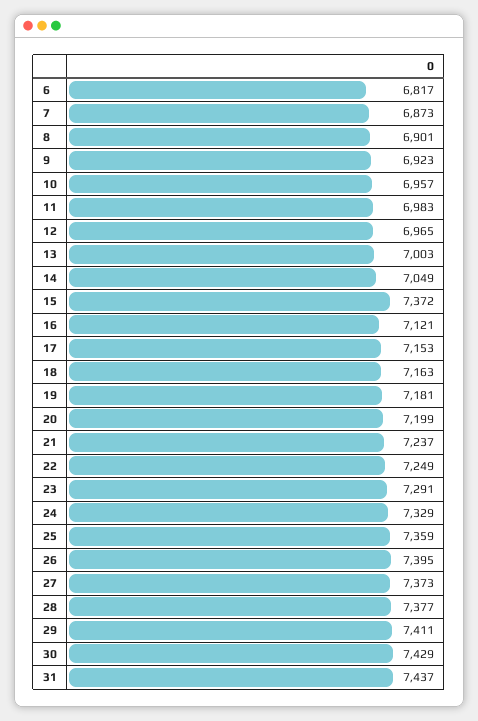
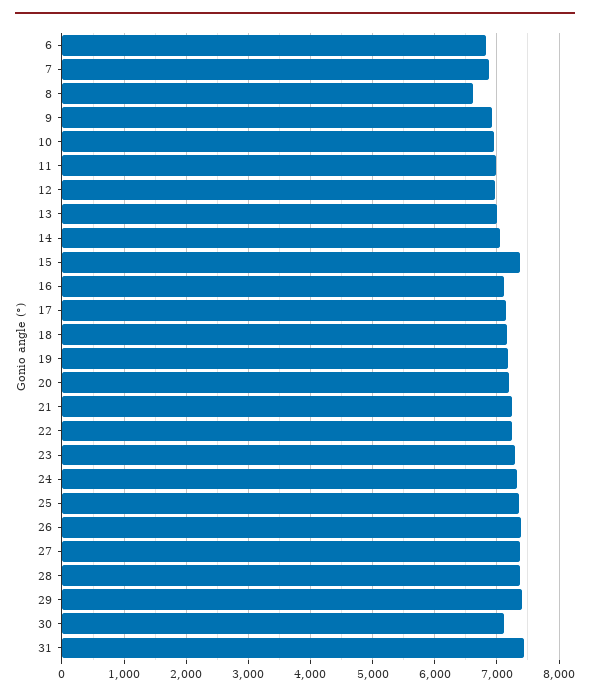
  {
    "6": 6817,
    "7": 6873,
-   "8": 6901,
+   "8": 6600,
    "9": 6923,
    "10": 6957,
    "11": 6983,
    "12": 6965,
    "13": 7003,
    "14": 7049,
    "15": 7372,
    "16": 7121,
    "17": 7153,
    "18": 7163,
    "19": 7181,
    "20": 7199,
    "21": 7237,
    "22": 7249,
    "23": 7291,
    "24": 7329,
    "25": 7359,
    "26": 7395,
    "27": 7373,
    "28": 7377,
    "29": 7411,
-   "30": 7429,
+   "30": 7100,
    "31": 7437
  }

